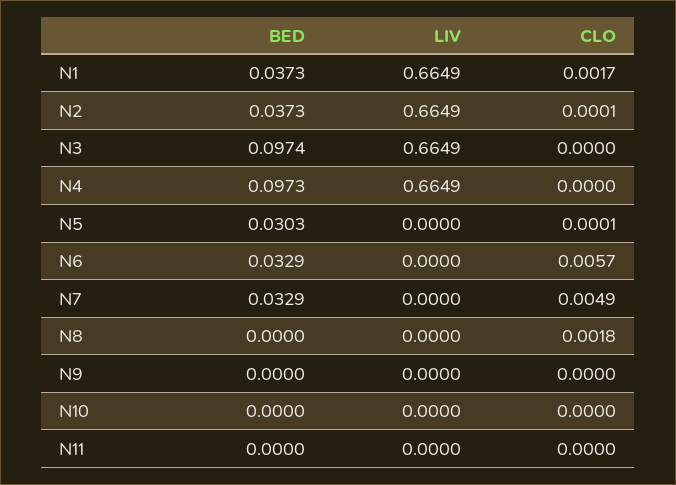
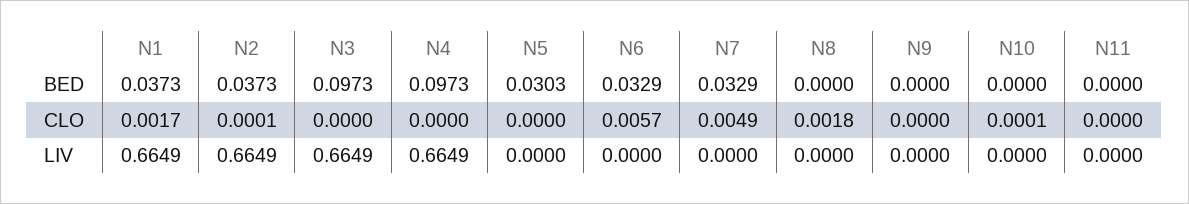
  {
    "BED": {
      "N1": 0.0373,
      "N2": 0.0373,
-     "N3": 0.0974,
+     "N3": 0.0973,
      "N4": 0.0973,
      "N5": 0.0303,
      "N6": 0.0329,
      "N7": 0.0329,
      "N8": 0,
      "N9": 0,
      "N10": 0,
      "N11": 0
    },
    "LIV": {
      "N1": 0.6649,
      "N2": 0.6649,
      "N3": 0.6649,
      "N4": 0.6649,
      "N5": 0,
      "N6": 0,
      "N7": 0,
      "N8": 0,
      "N9": 0,
      "N10": 0,
      "N11": 0
    },
    "CLO": {
      "N1": 0.0017,
      "N2": 0.0001,
      "N3": 0,
      "N4": 0,
-     "N5": 0.0001,
+     "N5": 0,
      "N6": 0.0057,
      "N7": 0.0049,
      "N8": 0.0018,
      "N9": 0,
-     "N10": 0,
+     "N10": 0.0001,
      "N11": 0
    }
  }

